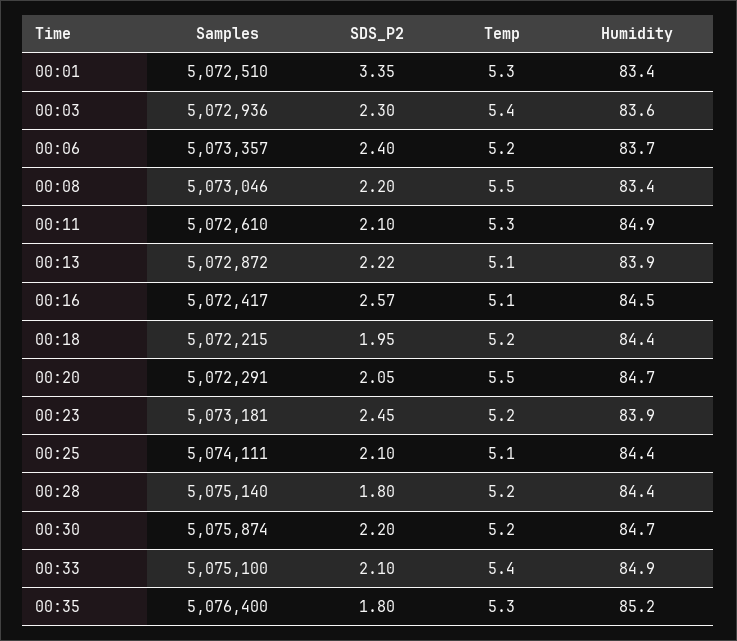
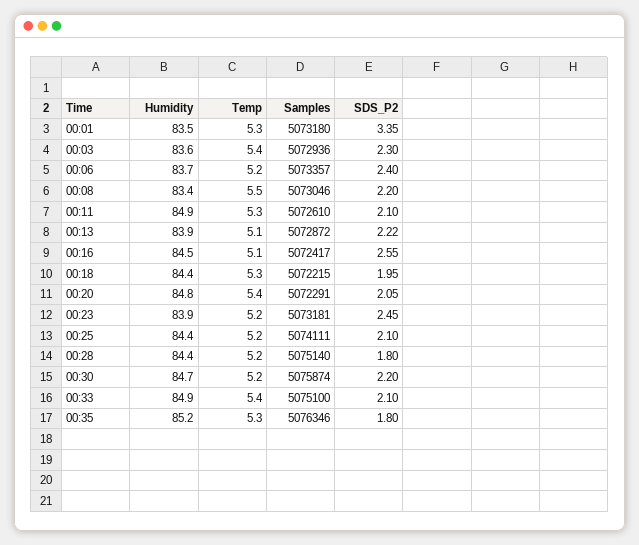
  {
    "Samples": {
-     "00:01": 5072510,
+     "00:01": 5073180,
      "00:03": 5072936,
      "00:06": 5073357,
      "00:08": 5073046,
      "00:11": 5072610,
      "00:13": 5072872,
      "00:16": 5072417,
      "00:18": 5072215,
      "00:20": 5072291,
      "00:23": 5073181,
      "00:25": 5074111,
      "00:28": 5075140,
      "00:30": 5075874,
      "00:33": 5075100,
-     "00:35": 5076400
+     "00:35": 5076346
    },
    "SDS_P2": {
      "00:01": 3.35,
      "00:03": 2.3,
      "00:06": 2.4,
      "00:08": 2.2,
      "00:11": 2.1,
      "00:13": 2.22,
-     "00:16": 2.57,
+     "00:16": 2.55,
      "00:18": 1.95,
      "00:20": 2.05,
      "00:23": 2.45,
      "00:25": 2.1,
      "00:28": 1.8,
      "00:30": 2.2,
      "00:33": 2.1,
      "00:35": 1.8
    },
    "Temp": {
      "00:01": 5.3,
      "00:03": 5.4,
      "00:06": 5.2,
      "00:08": 5.5,
      "00:11": 5.3,
      "00:13": 5.1,
      "00:16": 5.1,
-     "00:18": 5.2,
+     "00:18": 5.3,
-     "00:20": 5.5,
+     "00:20": 5.4,
      "00:23": 5.2,
-     "00:25": 5.1,
+     "00:25": 5.2,
      "00:28": 5.2,
      "00:30": 5.2,
      "00:33": 5.4,
      "00:35": 5.3
    },
    "Humidity": {
-     "00:01": 83.4,
+     "00:01": 83.5,
      "00:03": 83.6,
      "00:06": 83.7,
      "00:08": 83.4,
      "00:11": 84.9,
      "00:13": 83.9,
      "00:16": 84.5,
      "00:18": 84.4,
-     "00:20": 84.7,
+     "00:20": 84.8,
      "00:23": 83.9,
      "00:25": 84.4,
      "00:28": 84.4,
      "00:30": 84.7,
      "00:33": 84.9,
      "00:35": 85.2
    }
  }

